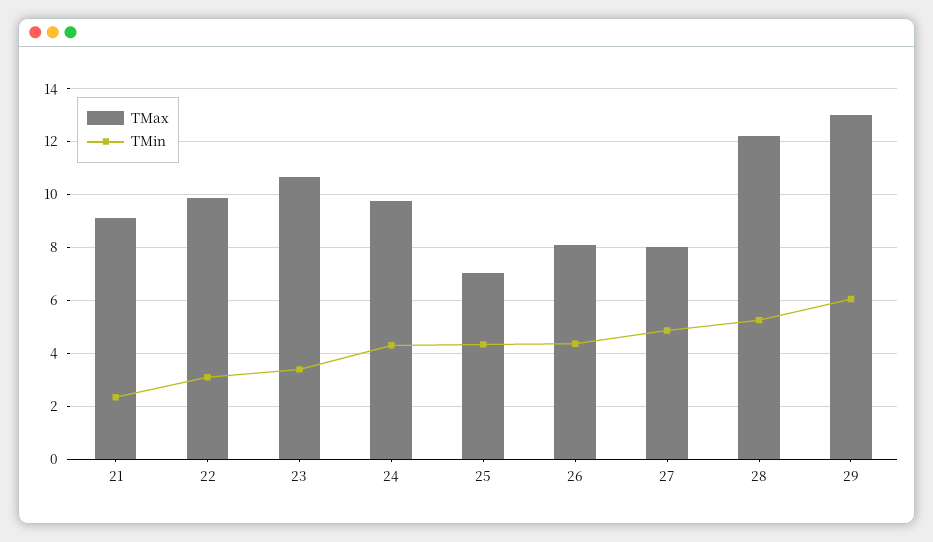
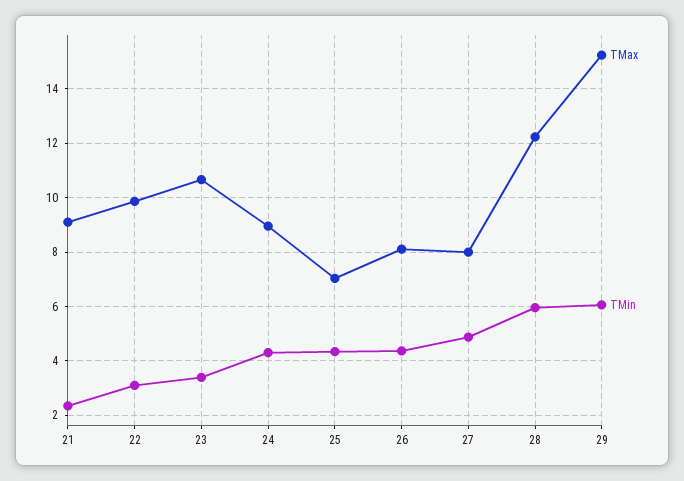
  {
    "TMax": {
      "21": 9,
      "22": 9.75,
      "23": 10.75,
-     "24": 9.75,
+     "24": 9,
      "25": 7,
      "26": 8,
      "27": 8,
      "28": 12.25,
-     "29": 13
+     "29": 15.25
    },
    "TMin": {
      "21": 2.25,
      "22": 3,
      "23": 3.5,
      "24": 4.25,
      "25": 4.25,
      "26": 4.25,
      "27": 4.75,
-     "28": 5.25,
+     "28": 6,
      "29": 6
    }
  }

